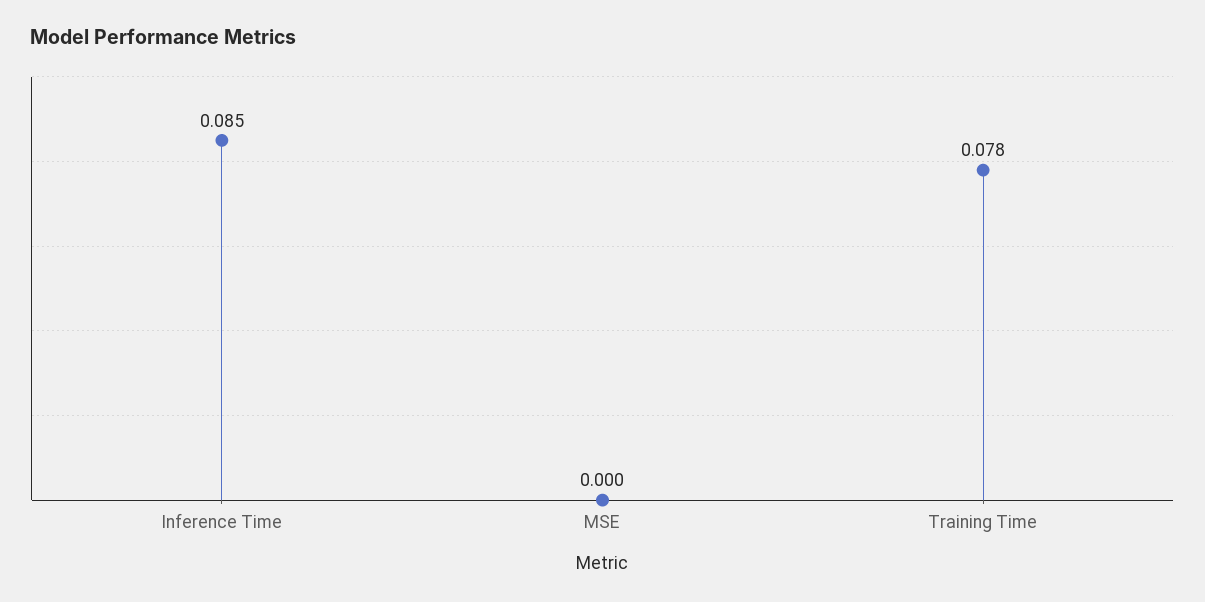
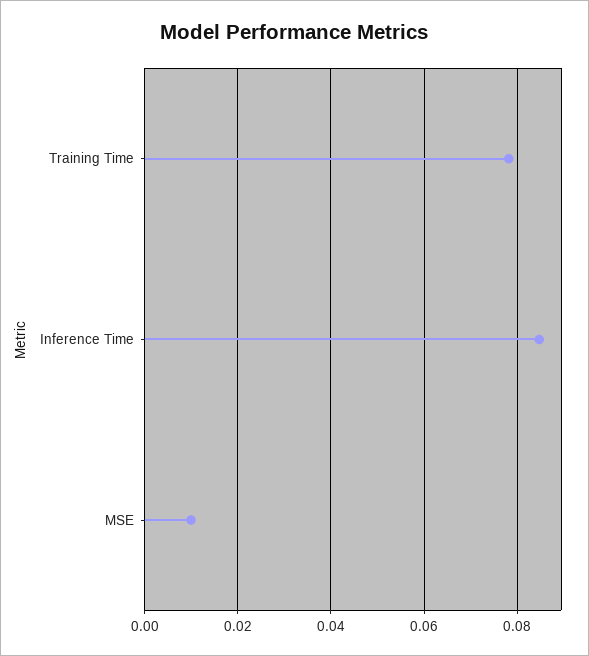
  {
    "Inference Time": 0.085,
-   "MSE": 0,
+   "MSE": 0.01,
    "Training Time": 0.078
  }

